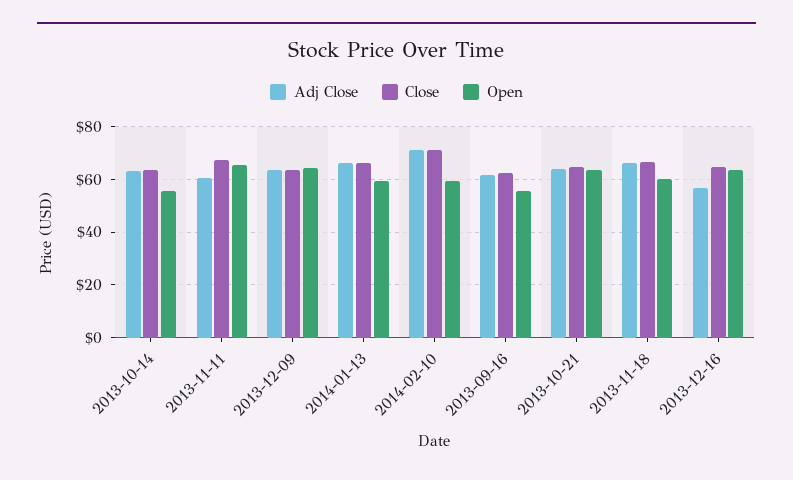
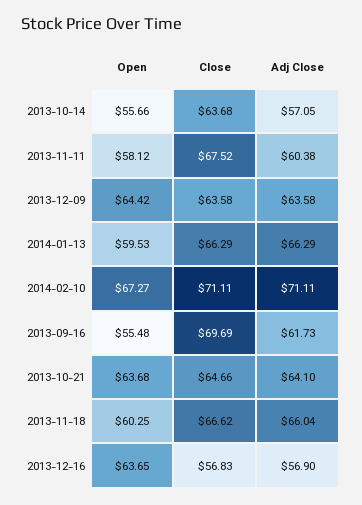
  {
    "Adj Close": {
-     "2013-10-14": 62.5,
+     "2013-10-14": 57.05,
      "2013-11-11": 60.38,
      "2013-12-09": 63.58,
      "2014-01-13": 66.29,
      "2014-02-10": 71.11,
      "2013-09-16": 61.73,
      "2013-10-21": 64.1,
      "2013-11-18": 66.04,
      "2013-12-16": 56.9
    },
    "Close": {
      "2013-10-14": 63.68,
      "2013-11-11": 67.52,
      "2013-12-09": 63.58,
      "2014-01-13": 66.29,
      "2014-02-10": 71.11,
-     "2013-09-16": 62.5,
+     "2013-09-16": 69.69,
      "2013-10-21": 64.66,
      "2013-11-18": 66.62,
-     "2013-12-16": 65
+     "2013-12-16": 56.83
    },
    "Open": {
      "2013-10-14": 55.66,
-     "2013-11-11": 65,
+     "2013-11-11": 58.12,
      "2013-12-09": 64.42,
      "2014-01-13": 59.53,
-     "2014-02-10": 60,
+     "2014-02-10": 67.27,
      "2013-09-16": 55.48,
      "2013-10-21": 63.68,
      "2013-11-18": 60.25,
      "2013-12-16": 63.65
    }
  }

